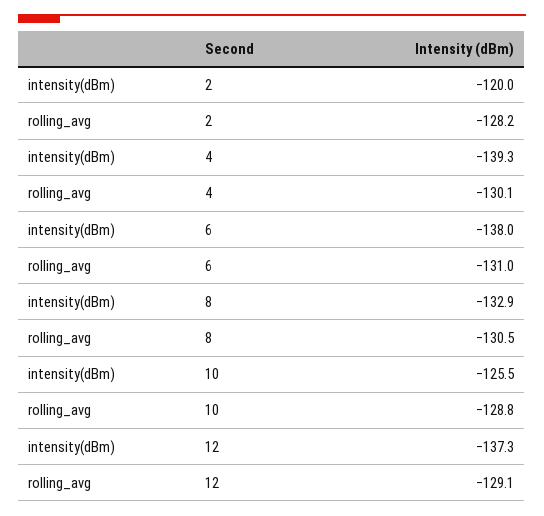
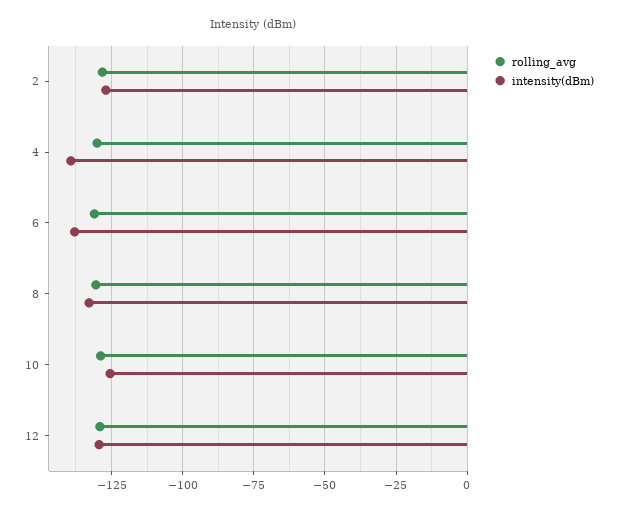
  {
    "intensity(dBm)": {
-     "2": -120,
+     "2": -127.5,
      "4": -139.3,
      "6": -138,
      "8": -132.9,
      "10": -125.5,
-     "12": -137.3
+     "12": -130
    },
    "rolling_avg": {
      "2": -128.2,
      "4": -130.1,
      "6": -131,
      "8": -130.5,
      "10": -128.8,
      "12": -129.1
    }
  }

